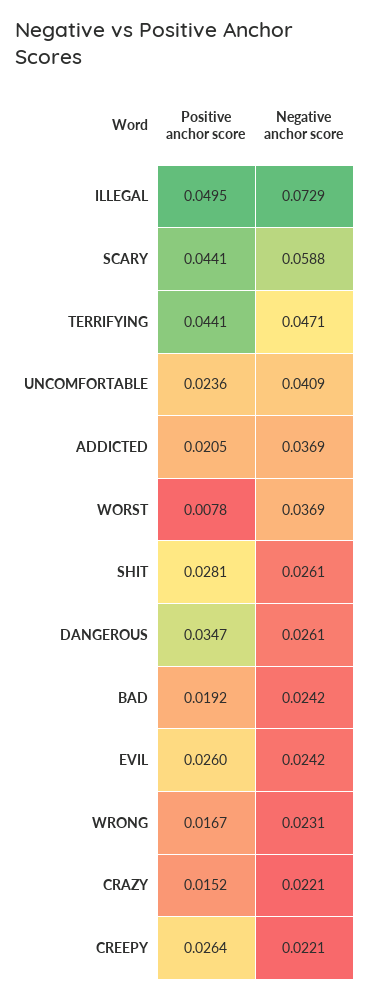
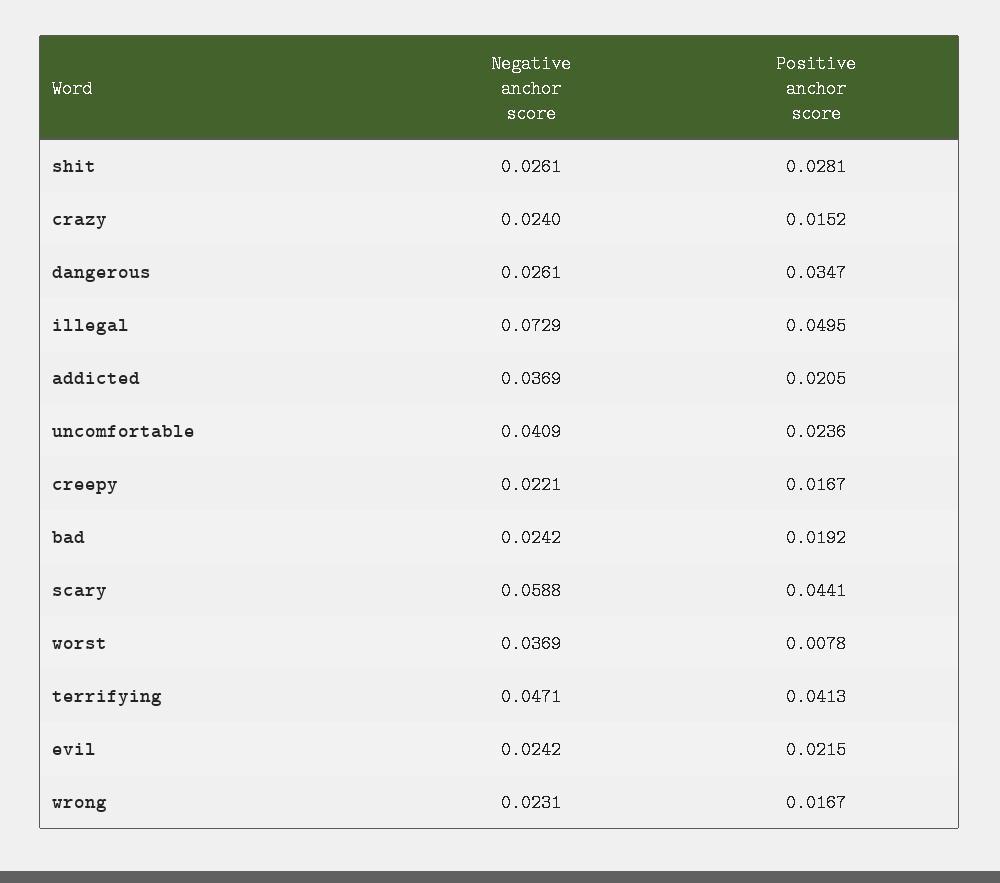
  {
    "Positive anchor score": {
      "ILLEGAL": 0.0495,
      "SCARY": 0.0441,
-     "TERRIFYING": 0.0441,
+     "TERRIFYING": 0.0413,
      "UNCOMFORTABLE": 0.0236,
      "ADDICTED": 0.0205,
      "WORST": 0.0078,
      "SHIT": 0.0281,
      "DANGEROUS": 0.0347,
      "BAD": 0.0192,
-     "EVIL": 0.026,
+     "EVIL": 0.0215,
      "WRONG": 0.0167,
      "CRAZY": 0.0152,
-     "CREEPY": 0.0264
+     "CREEPY": 0.0167
    },
    "Negative anchor score": {
      "ILLEGAL": 0.0729,
      "SCARY": 0.0588,
      "TERRIFYING": 0.0471,
      "UNCOMFORTABLE": 0.0409,
      "ADDICTED": 0.0369,
      "WORST": 0.0369,
      "SHIT": 0.0261,
      "DANGEROUS": 0.0261,
      "BAD": 0.0242,
      "EVIL": 0.0242,
      "WRONG": 0.0231,
-     "CRAZY": 0.0221,
+     "CRAZY": 0.024,
      "CREEPY": 0.0221
    }
  }

